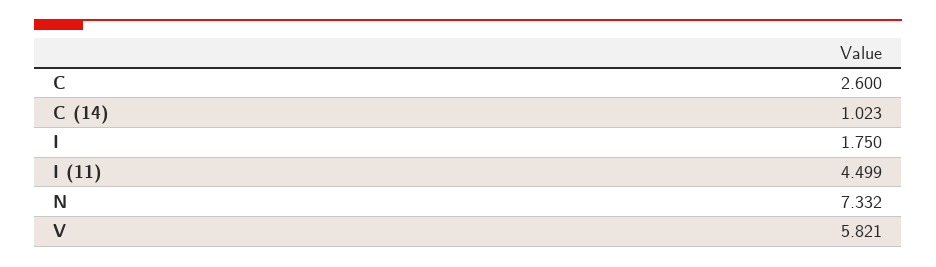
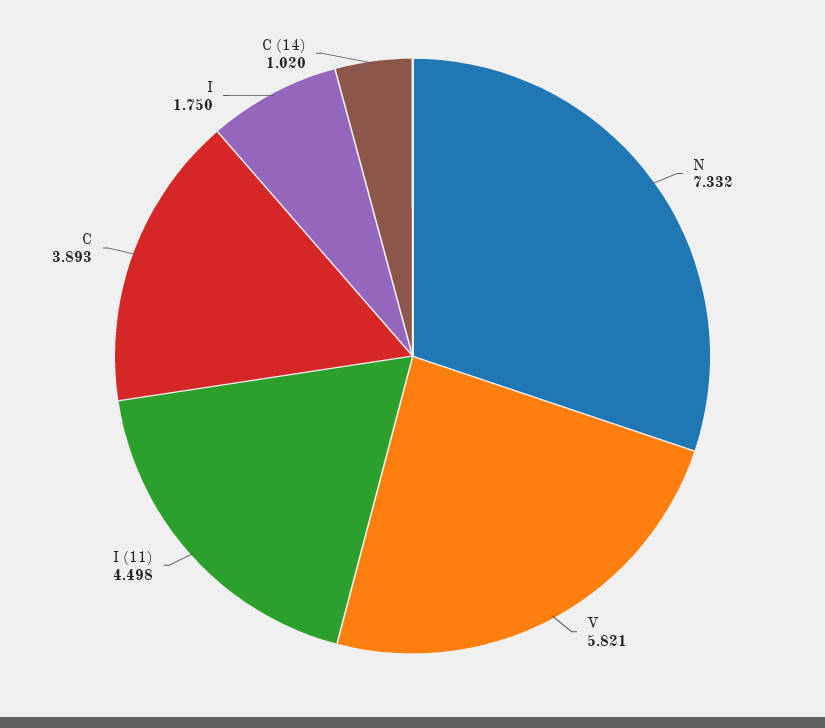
  {
-   "C": 2.6,
+   "C": 3.893,
-   "C (14)": 1.023,
+   "C (14)": 1.02,
    "I": 1.75,
-   "I (11)": 4.499,
+   "I (11)": 4.498,
    "N": 7.332,
    "V": 5.821
  }

